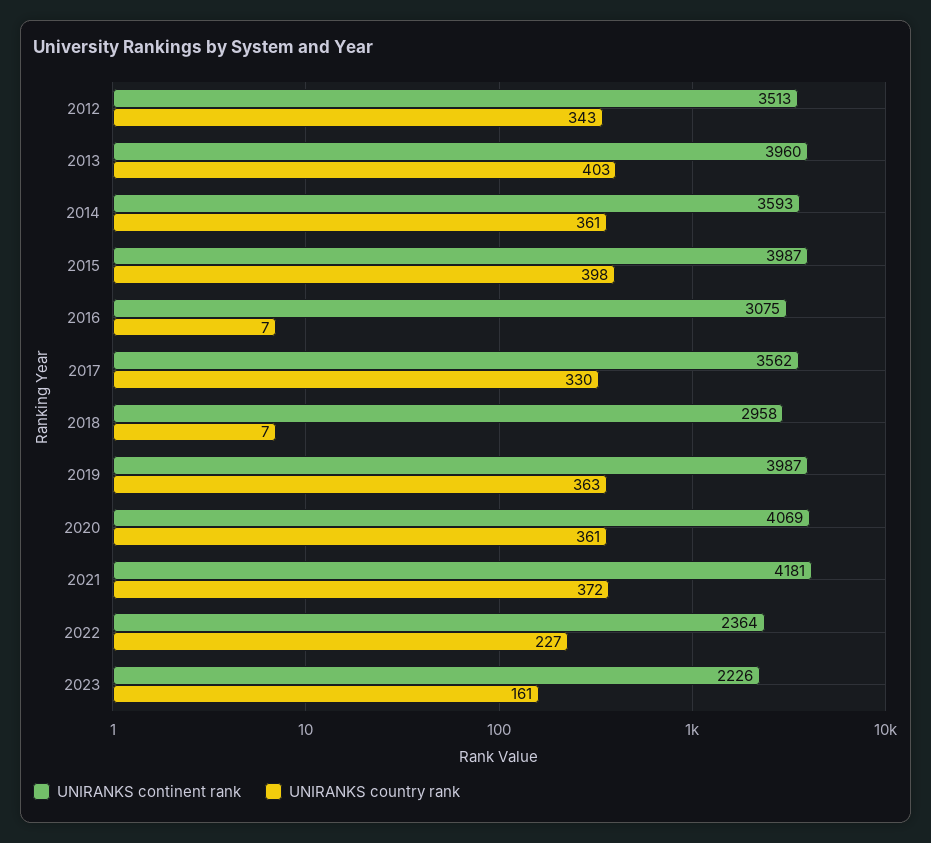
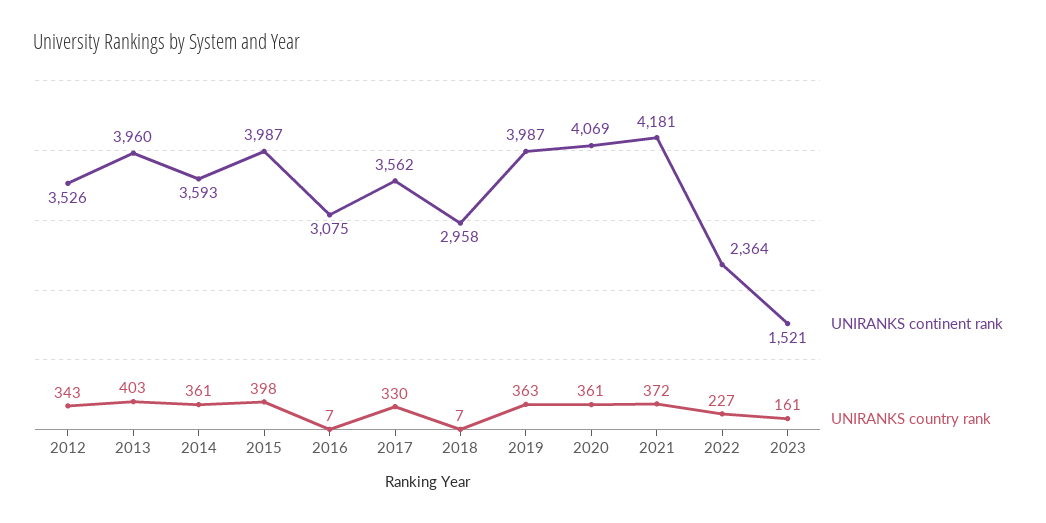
  {
    "UNIRANKS continent rank": {
-     "2012": 3513,
+     "2012": 3526,
      "2013": 3960,
      "2014": 3593,
      "2015": 3987,
      "2016": 3075,
      "2017": 3562,
      "2018": 2958,
      "2019": 3987,
      "2020": 4069,
      "2021": 4181,
      "2022": 2364,
-     "2023": 2226
+     "2023": 1521
    },
    "UNIRANKS country rank": {
      "2012": 343,
      "2013": 403,
      "2014": 361,
      "2015": 398,
      "2016": 7,
      "2017": 330,
      "2018": 7,
      "2019": 363,
      "2020": 361,
      "2021": 372,
      "2022": 227,
      "2023": 161
    }
  }

